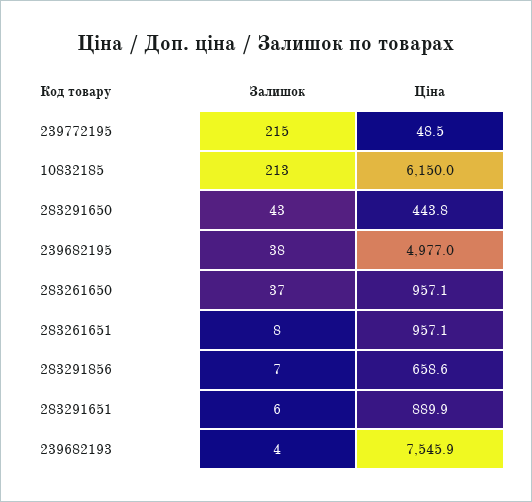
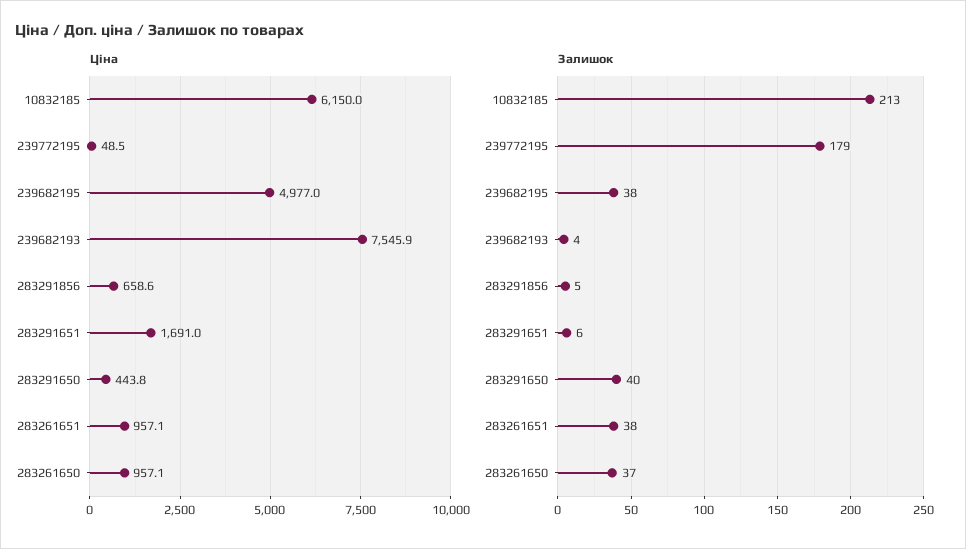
  {
    "Залишок": {
-     "239772195": 215,
+     "239772195": 179,
      "10832185": 213,
-     "283291650": 43,
+     "283291650": 40,
      "239682195": 38,
      "283261650": 37,
-     "283261651": 8,
+     "283261651": 38,
-     "283291856": 7,
+     "283291856": 5,
      "283291651": 6,
      "239682193": 4
    },
    "Ціна": {
      "239772195": 48.5,
      "10832185": 6150,
      "283291650": 443.8,
      "239682195": 4977,
      "283261650": 957.1,
      "283261651": 957.1,
      "283291856": 658.6,
-     "283291651": 889.9,
+     "283291651": 1691,
      "239682193": 7545.9
    }
  }

